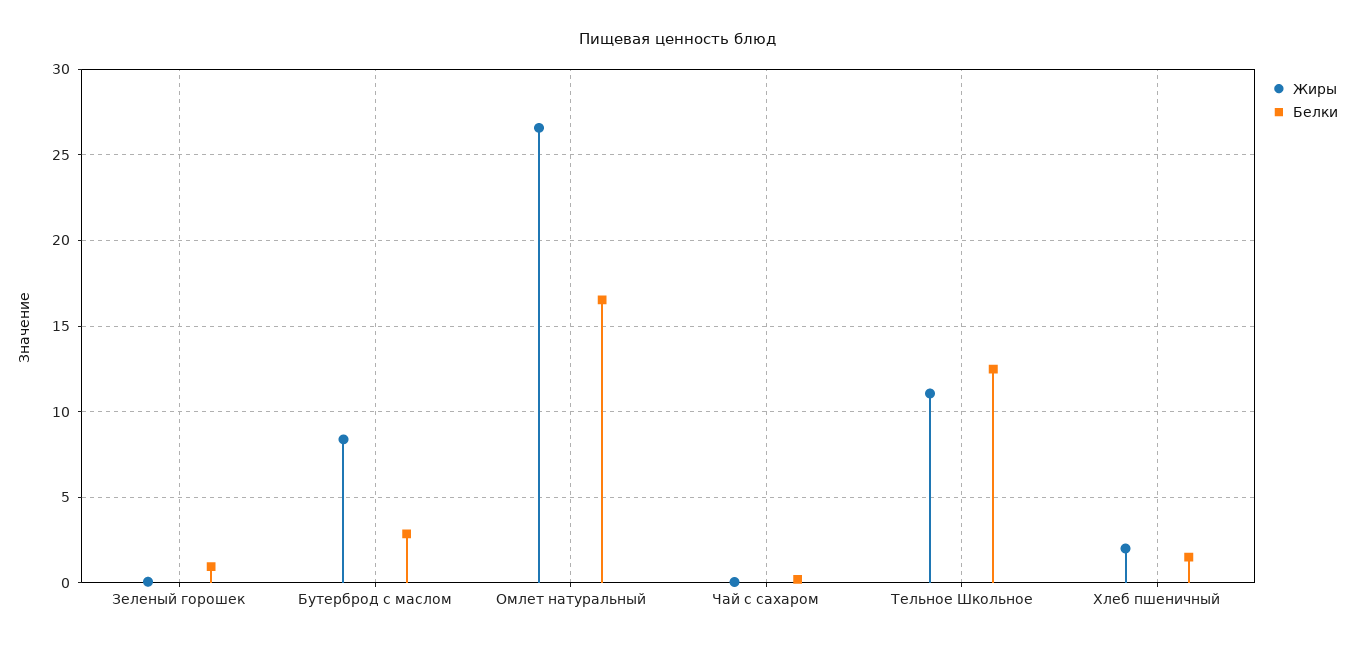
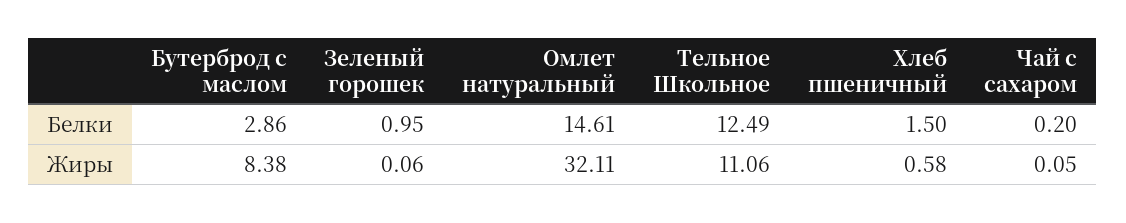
  {
    "Жиры": {
      "Зеленый горошек": 0.06,
      "Бутерброд с маслом": 8.38,
-     "Омлет натуральный": 26.5,
+     "Омлет натуральный": 32.11,
      "Чай с сахаром": 0.05,
      "Тельное Школьное": 11.06,
-     "Хлеб пшеничный": 2
+     "Хлеб пшеничный": 0.58
    },
    "Белки": {
      "Зеленый горошек": 0.95,
      "Бутерброд с маслом": 2.86,
-     "Омлет натуральный": 16.5,
+     "Омлет натуральный": 14.61,
      "Чай с сахаром": 0.2,
      "Тельное Школьное": 12.49,
      "Хлеб пшеничный": 1.5
    }
  }

